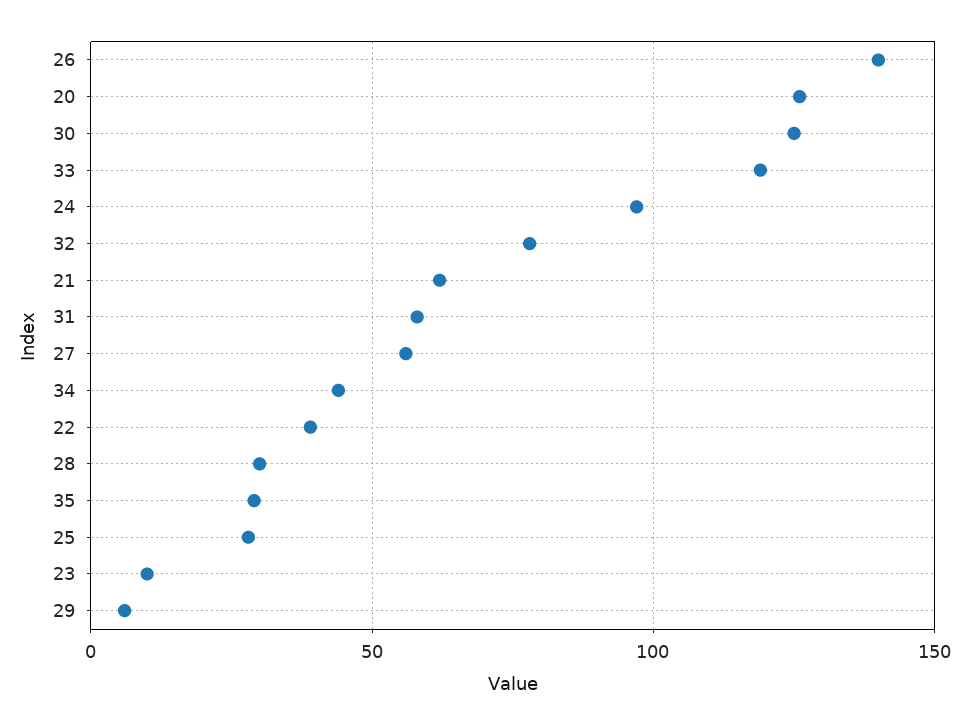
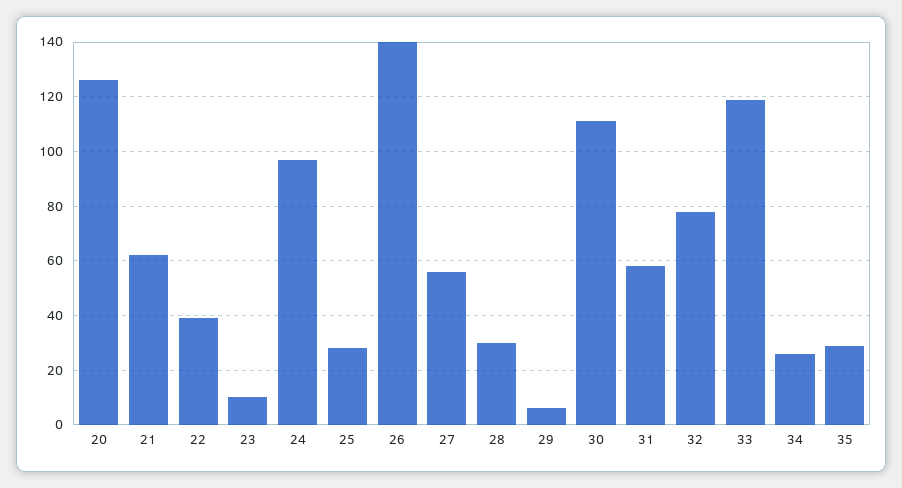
  {
    "26": 140,
    "20": 125,
-   "30": 125,
+   "30": 110,
    "33": 120,
    "24": 95,
    "32": 80,
    "21": 60,
    "31": 60,
    "27": 55,
-   "34": 45,
+   "34": 25,
    "22": 40,
    "28": 30,
    "35": 30,
    "25": 30,
    "23": 10,
    "29": 5
  }

